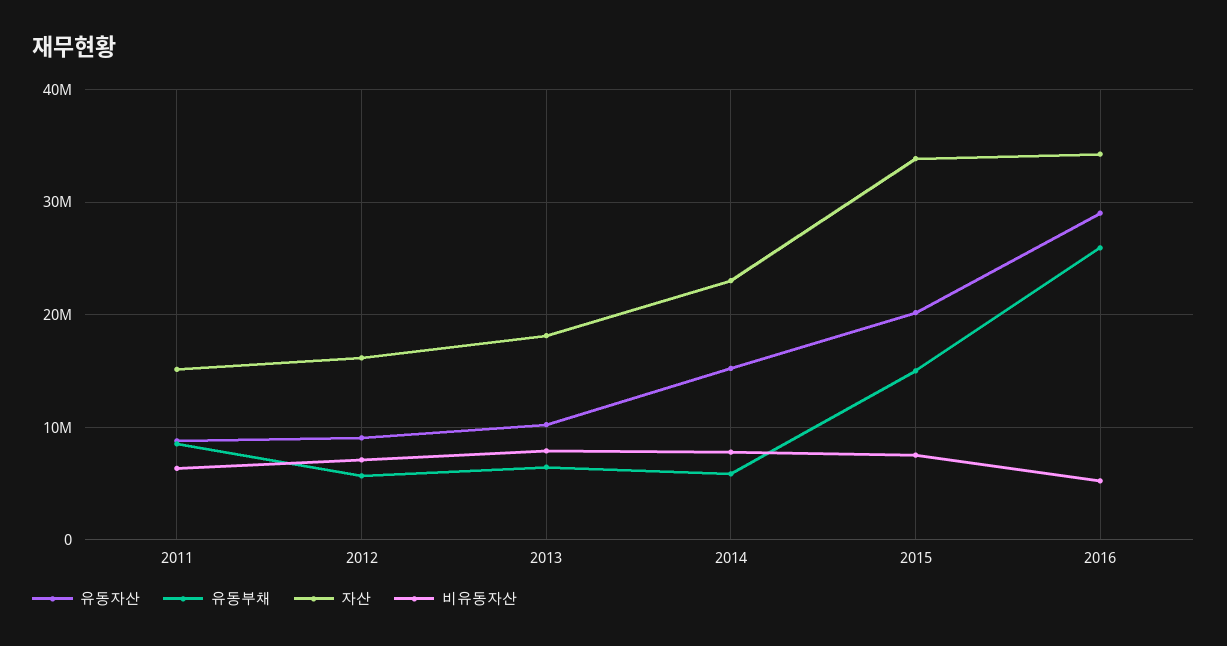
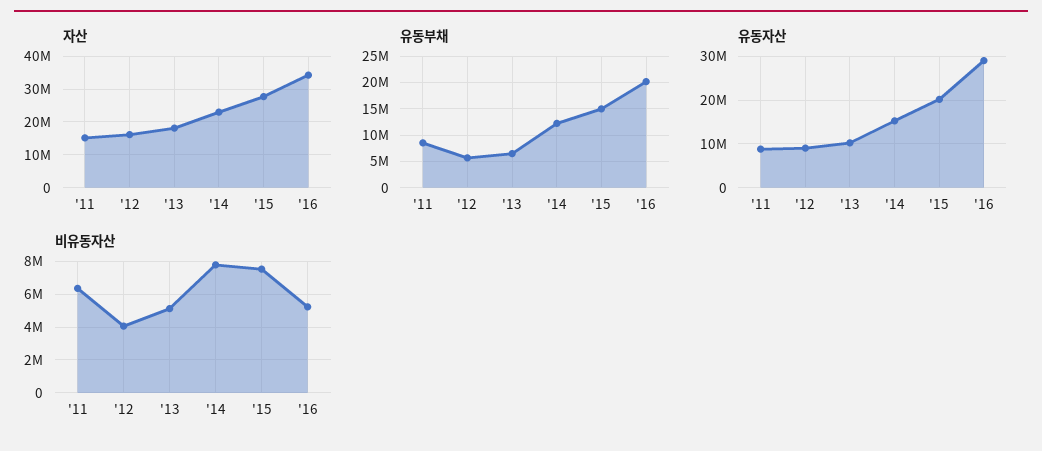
  {
    "유동자산": {
      "2011": 9000000,
      "2012": 9000000,
      "2013": 10000000,
      "2014": 15000000,
      "2015": 20000000,
      "2016": 29000000
    },
    "유동부채": {
      "2011": 9000000,
      "2012": 6000000,
      "2013": 6000000,
-     "2014": 6000000,
+     "2014": 12500000,
      "2015": 15000000,
-     "2016": 26000000
+     "2016": 20000000
    },
    "자산": {
      "2011": 15000000,
      "2012": 16000000,
      "2013": 18000000,
      "2014": 23000000,
-     "2015": 34000000,
+     "2015": 28000000,
      "2016": 34000000
    },
    "비유동자산": {
      "2011": 6500000,
-     "2012": 7000000,
+     "2012": 4000000,
-     "2013": 8000000,
+     "2013": 5000000,
      "2014": 8000000,
      "2015": 7500000,
      "2016": 5000000
    }
  }

